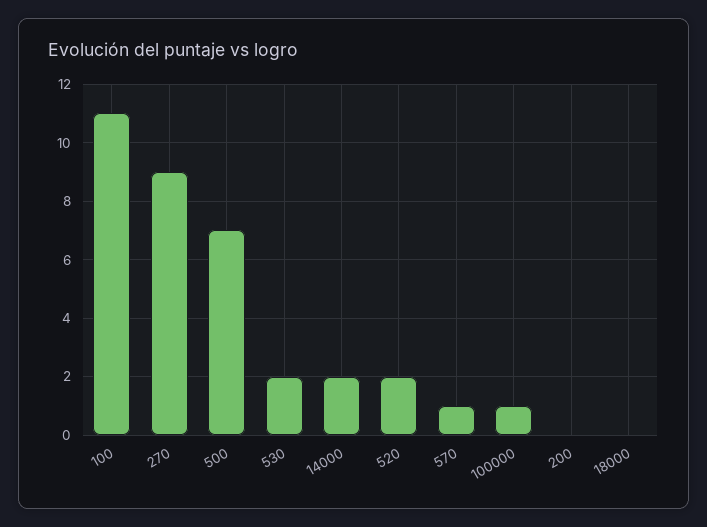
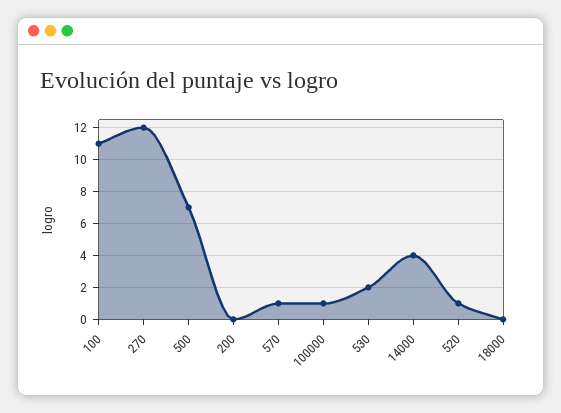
  {
    "100": 11,
-   "270": 9,
+   "270": 12,
    "500": 7,
    "530": 2,
-   "14000": 2,
+   "14000": 4,
-   "520": 2,
+   "520": 1,
    "570": 1,
    "100000": 1,
    "200": 0,
    "18000": 0
  }

